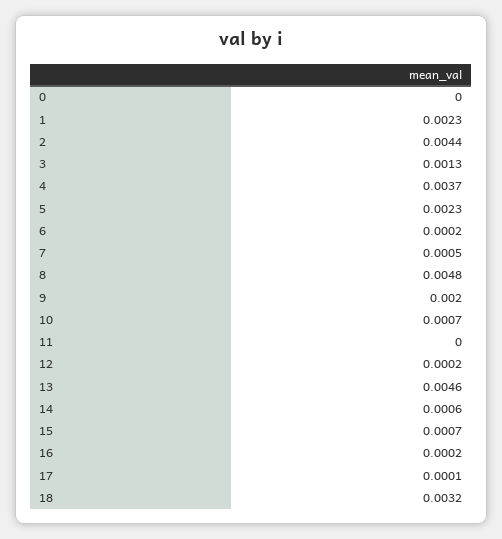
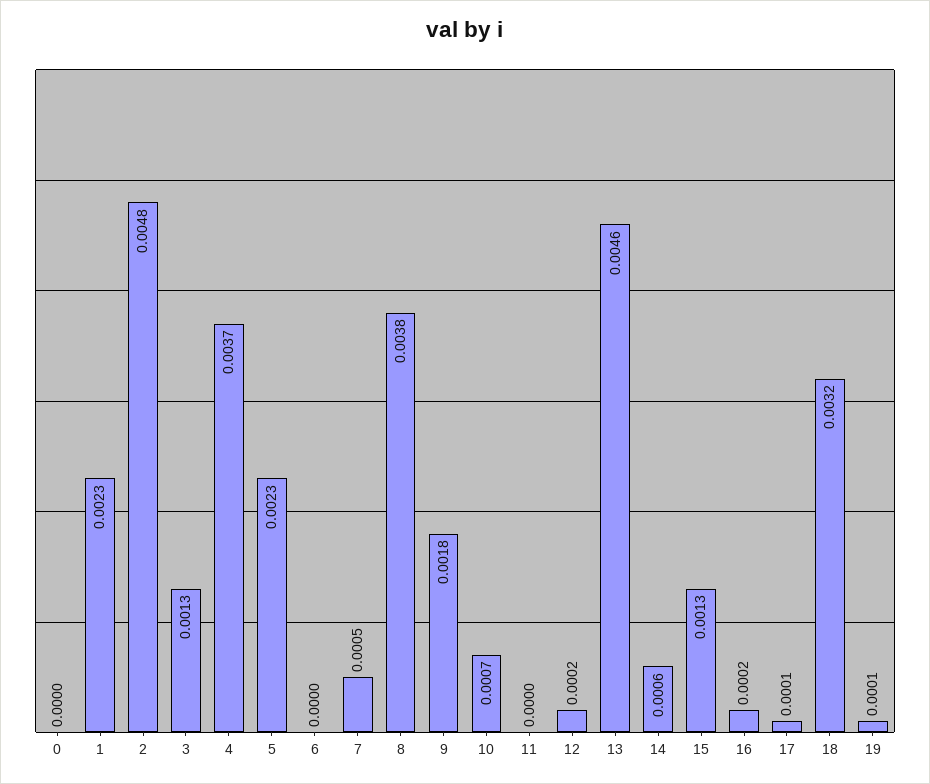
  {
    "0": 0,
    "1": 0.0023,
-   "2": 0.0044,
+   "2": 0.0048,
    "3": 0.0013,
    "4": 0.0037,
    "5": 0.0023,
-   "6": 0.0002,
+   "6": 0,
    "7": 0.0005,
-   "8": 0.0048,
+   "8": 0.0038,
-   "9": 0.002,
+   "9": 0.0018,
    "10": 0.0007,
    "11": 0,
    "12": 0.0002,
    "13": 0.0046,
    "14": 0.0006,
-   "15": 0.0007,
+   "15": 0.0013,
    "16": 0.0002,
    "17": 0.0001,
-   "18": 0.0032
+   "18": 0.0032,
+   "19": 0.0001
  }

